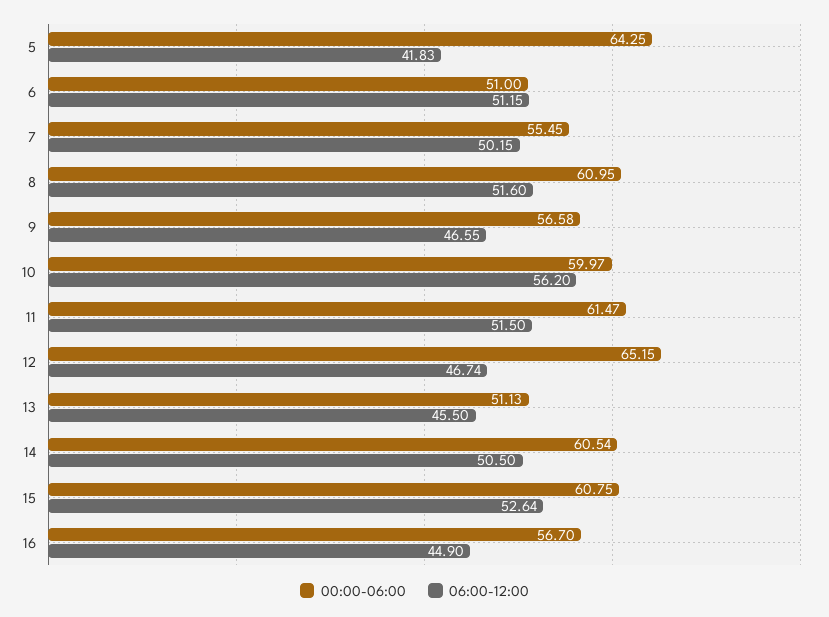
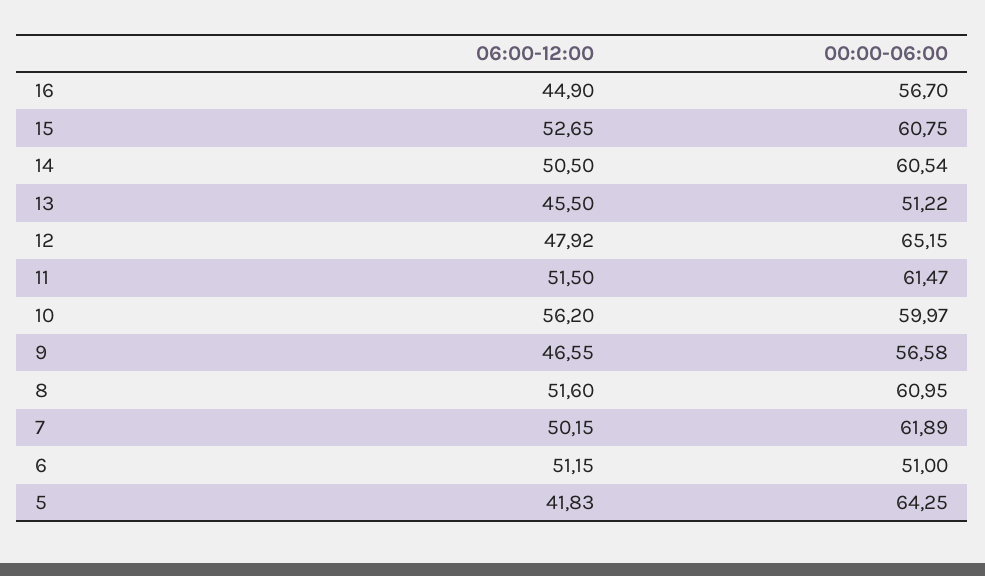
  {
    "00:00-06:00": {
      "5": 64.25,
      "6": 51,
-     "7": 55.45,
+     "7": 61.89,
      "8": 60.95,
      "9": 56.58,
      "10": 59.97,
      "11": 61.47,
      "12": 65.15,
-     "13": 51.13,
+     "13": 51.22,
      "14": 60.54,
      "15": 60.75,
      "16": 56.7
    },
    "06:00-12:00": {
      "5": 41.83,
      "6": 51.15,
      "7": 50.15,
      "8": 51.6,
      "9": 46.55,
      "10": 56.2,
      "11": 51.5,
-     "12": 46.74,
+     "12": 47.92,
      "13": 45.5,
      "14": 50.5,
-     "15": 52.64,
+     "15": 52.65,
      "16": 44.9
    }
  }

